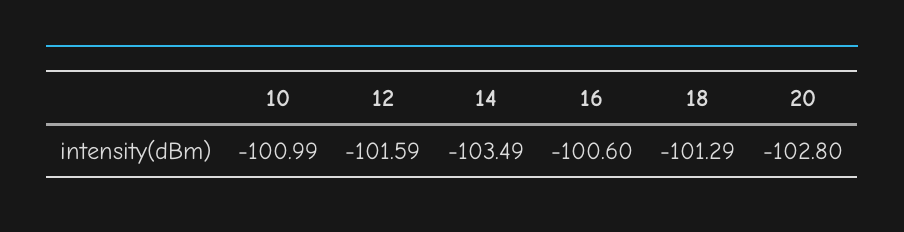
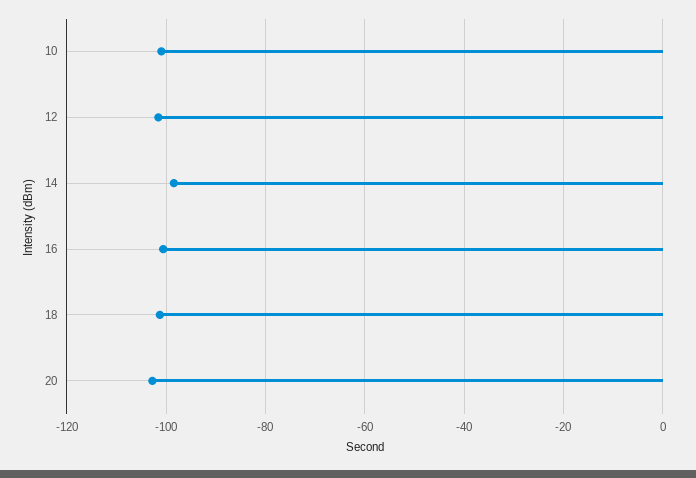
  {
    "10": -100.99,
    "12": -101.59,
-   "14": -103.49,
+   "14": -98,
    "16": -100.6,
    "18": -101.29,
    "20": -102.8
  }

